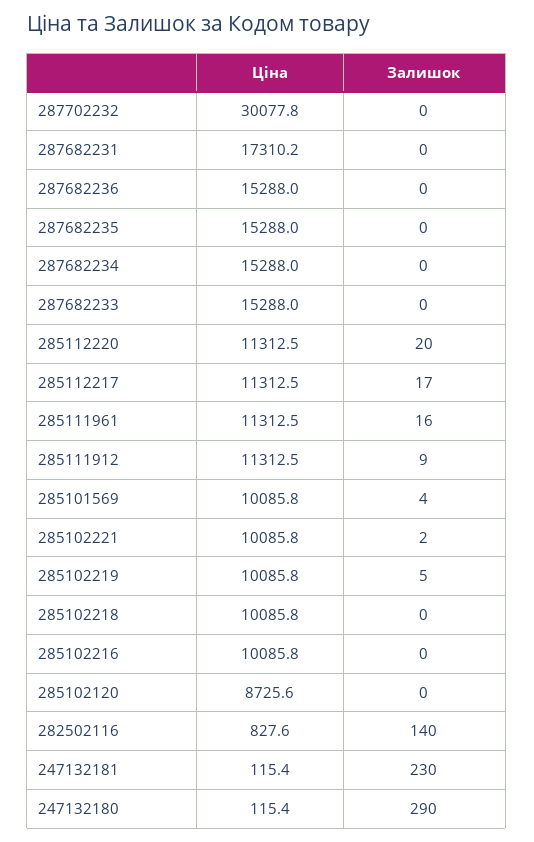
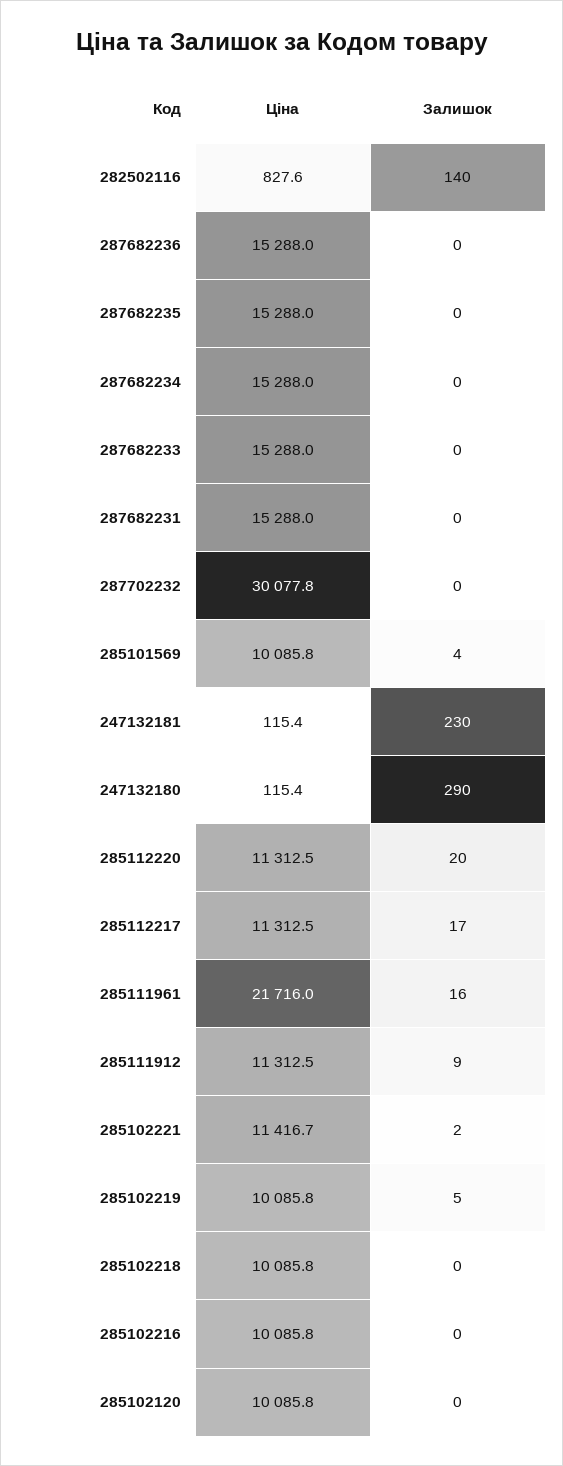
  {
    "Ціна": {
      "287702232": 30077.8,
-     "287682231": 17310.2,
+     "287682231": 15288,
      "287682236": 15288,
      "287682235": 15288,
      "287682234": 15288,
      "287682233": 15288,
      "285112220": 11312.5,
      "285112217": 11312.5,
-     "285111961": 11312.5,
+     "285111961": 21716,
      "285111912": 11312.5,
      "285101569": 10085.8,
-     "285102221": 10085.8,
+     "285102221": 11416.7,
      "285102219": 10085.8,
      "285102218": 10085.8,
      "285102216": 10085.8,
-     "285102120": 8725.6,
+     "285102120": 10085.8,
      "282502116": 827.6,
      "247132181": 115.4,
      "247132180": 115.4
    },
    "Залишок": {
      "287702232": 0,
      "287682231": 0,
      "287682236": 0,
      "287682235": 0,
      "287682234": 0,
      "287682233": 0,
      "285112220": 20,
      "285112217": 17,
      "285111961": 16,
      "285111912": 9,
      "285101569": 4,
      "285102221": 2,
      "285102219": 5,
      "285102218": 0,
      "285102216": 0,
      "285102120": 0,
      "282502116": 140,
      "247132181": 230,
      "247132180": 290
    }
  }

